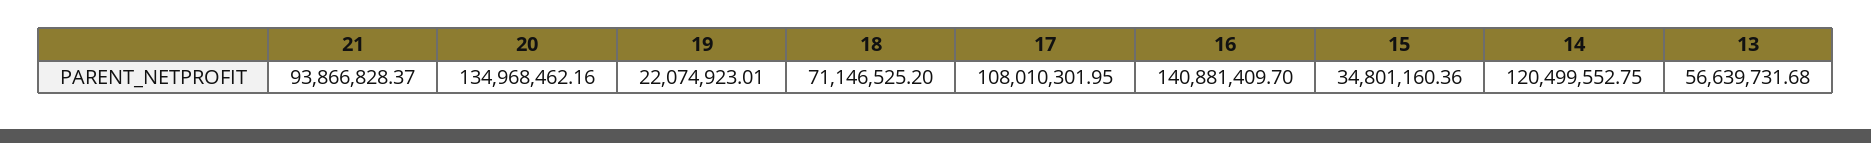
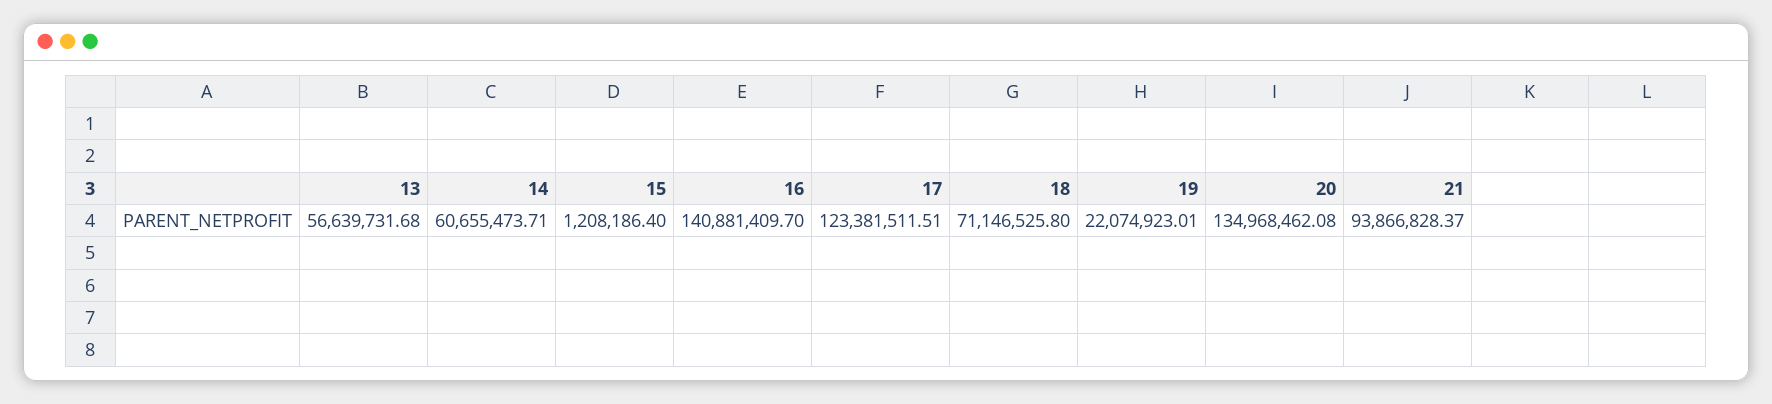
  {
    "21": 93866828.37,
-   "20": 134968462.16,
+   "20": 134968462.08,
    "19": 22074923.01,
-   "18": 71146525.2,
+   "18": 71146525.8,
-   "17": 108010301.95,
+   "17": 123381511.51,
    "16": 140881409.7,
-   "15": 34801160.36,
+   "15": 1208186.4,
-   "14": 120499552.75,
+   "14": 60655473.71,
    "13": 56639731.68
  }

